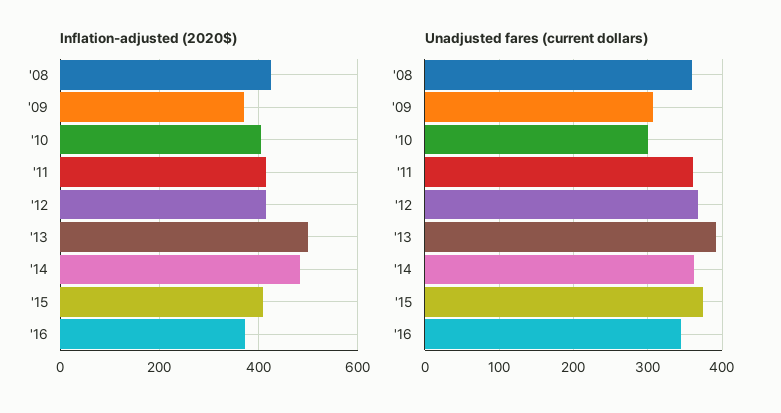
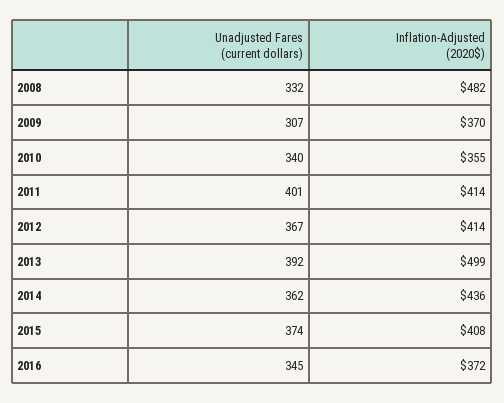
  {
    "Inflation-adjusted (2020$)": {
-     "'08": 420,
+     "'08": 482,
      "'09": 370,
-     "'10": 400,
+     "'10": 355,
      "'11": 414,
      "'12": 414,
      "'13": 499,
-     "'14": 480,
+     "'14": 436,
      "'15": 408,
      "'16": 372
    },
    "Unadjusted fares (current dollars)": {
-     "'08": 360,
+     "'08": 332,
      "'09": 307,
-     "'10": 300,
+     "'10": 340,
-     "'11": 360,
+     "'11": 401,
      "'12": 367,
      "'13": 392,
      "'14": 362,
      "'15": 374,
      "'16": 345
    }
  }

